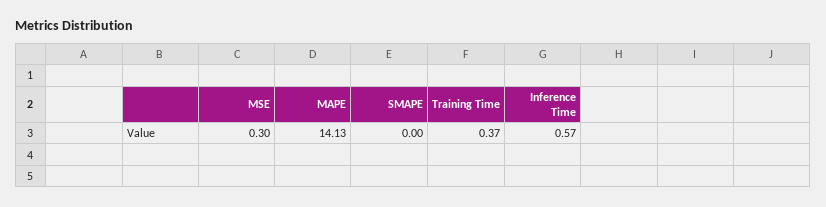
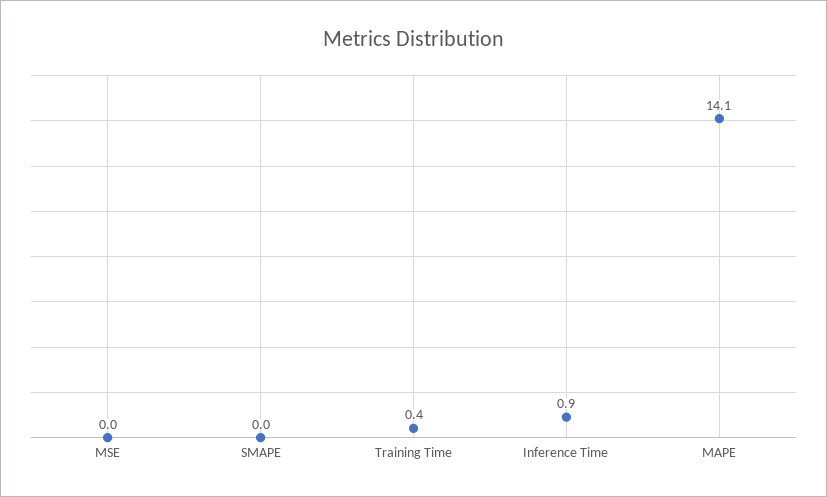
  {
-   "MSE": 0.3,
+   "MSE": 0,
    "MAPE": 14.13,
    "SMAPE": 0,
    "Training Time": 0.37,
-   "Inference Time": 0.57
+   "Inference Time": 0.9
  }

